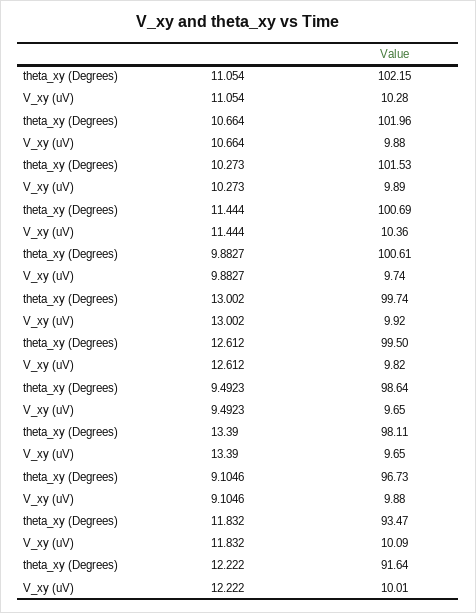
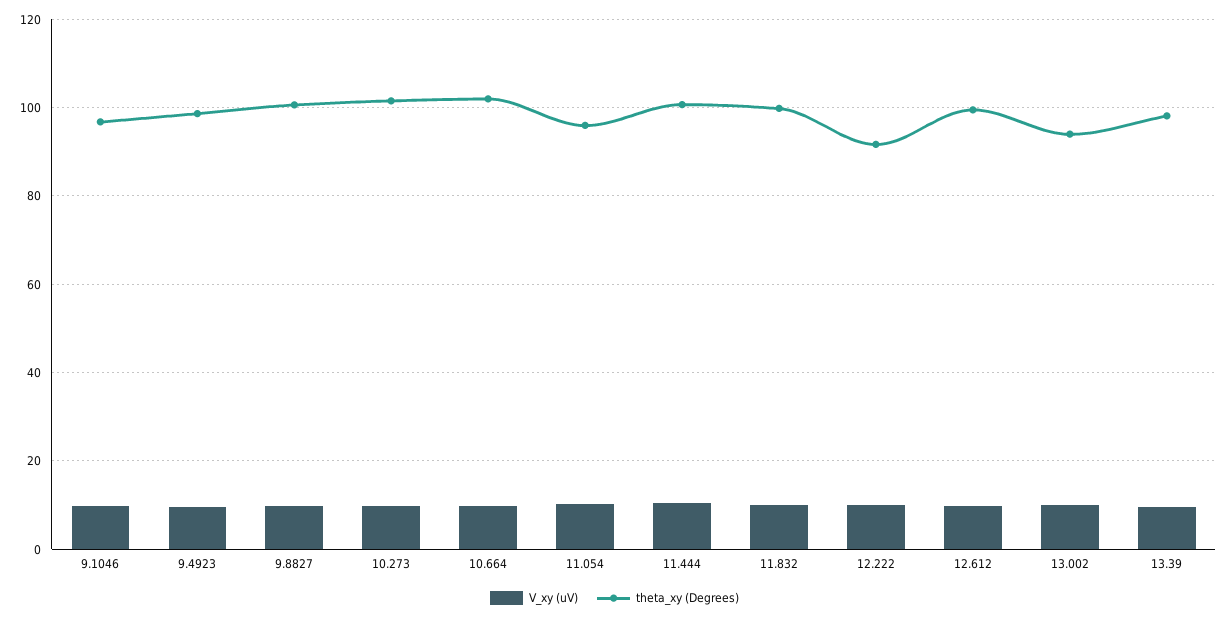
  {
    "theta_xy (Degrees)": {
-     "11.054": 102.15,
+     "11.054": 96,
      "10.664": 101.96,
      "10.273": 101.53,
      "11.444": 100.69,
      "9.8827": 100.61,
-     "13.002": 99.74,
+     "13.002": 94,
      "12.612": 99.5,
      "9.4923": 98.64,
      "13.39": 98.11,
      "9.1046": 96.73,
-     "11.832": 93.47,
+     "11.832": 100,
      "12.222": 91.64
    },
    "V_xy (uV)": {
      "11.054": 10.28,
      "10.664": 9.88,
      "10.273": 9.89,
      "11.444": 10.36,
      "9.8827": 9.74,
      "13.002": 9.92,
      "12.612": 9.82,
      "9.4923": 9.65,
      "13.39": 9.65,
      "9.1046": 9.88,
      "11.832": 10.09,
      "12.222": 10.01
    }
  }

